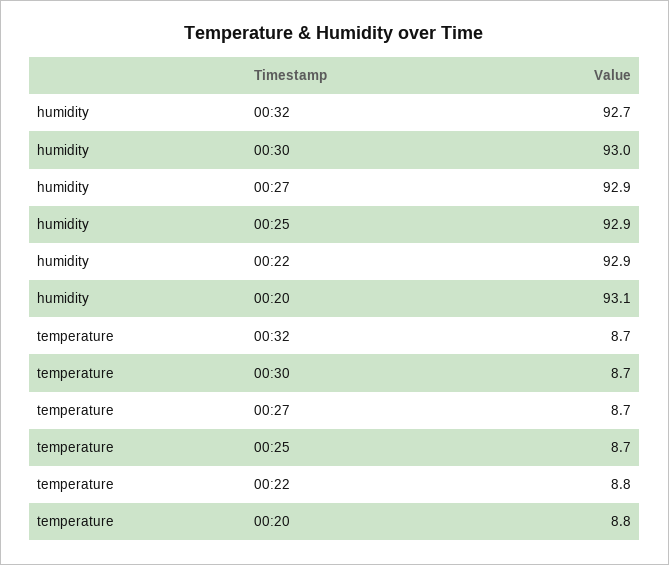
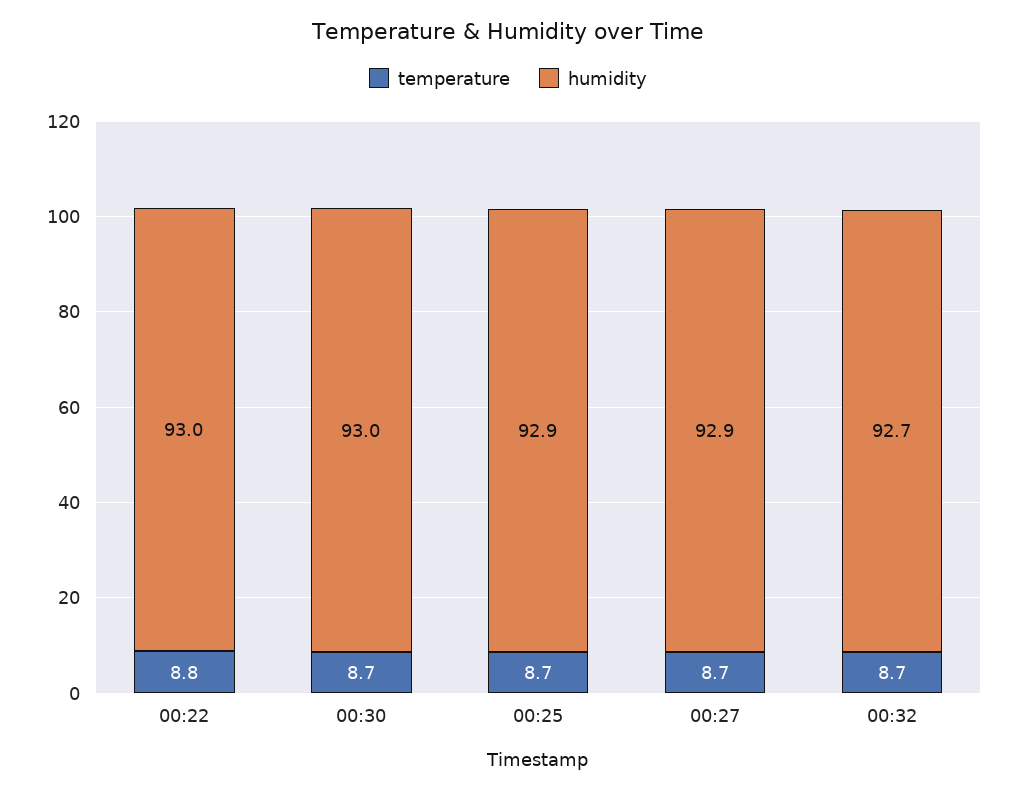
  {
    "humidity": {
      "00:32": 92.7,
      "00:30": 93,
      "00:27": 92.9,
      "00:25": 92.9,
-     "00:22": 92.9,
+     "00:22": 93
-     "00:20": 93.1
    },
    "temperature": {
      "00:32": 8.7,
      "00:30": 8.7,
      "00:27": 8.7,
      "00:25": 8.7,
-     "00:22": 8.8,
+     "00:22": 8.8
-     "00:20": 8.8
    }
  }

